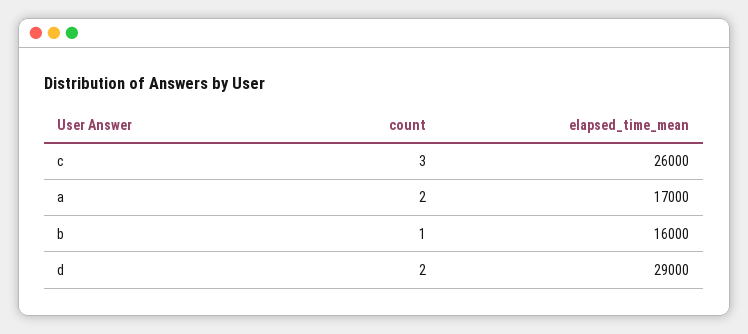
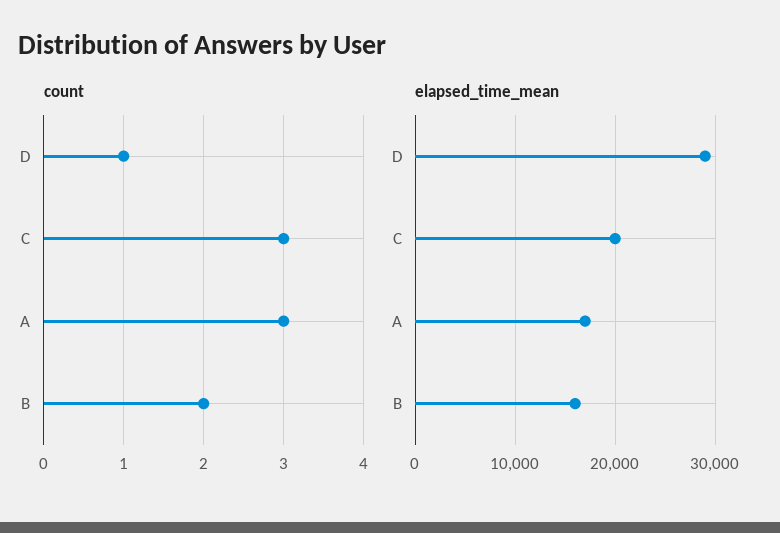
  {
    "count": {
      "c": 3,
-     "a": 2,
+     "a": 3,
-     "b": 1,
+     "b": 2,
-     "d": 2
+     "d": 1
    },
    "elapsed_time_mean": {
-     "c": 26000,
+     "c": 20000,
      "a": 17000,
      "b": 16000,
      "d": 29000
    }
  }

